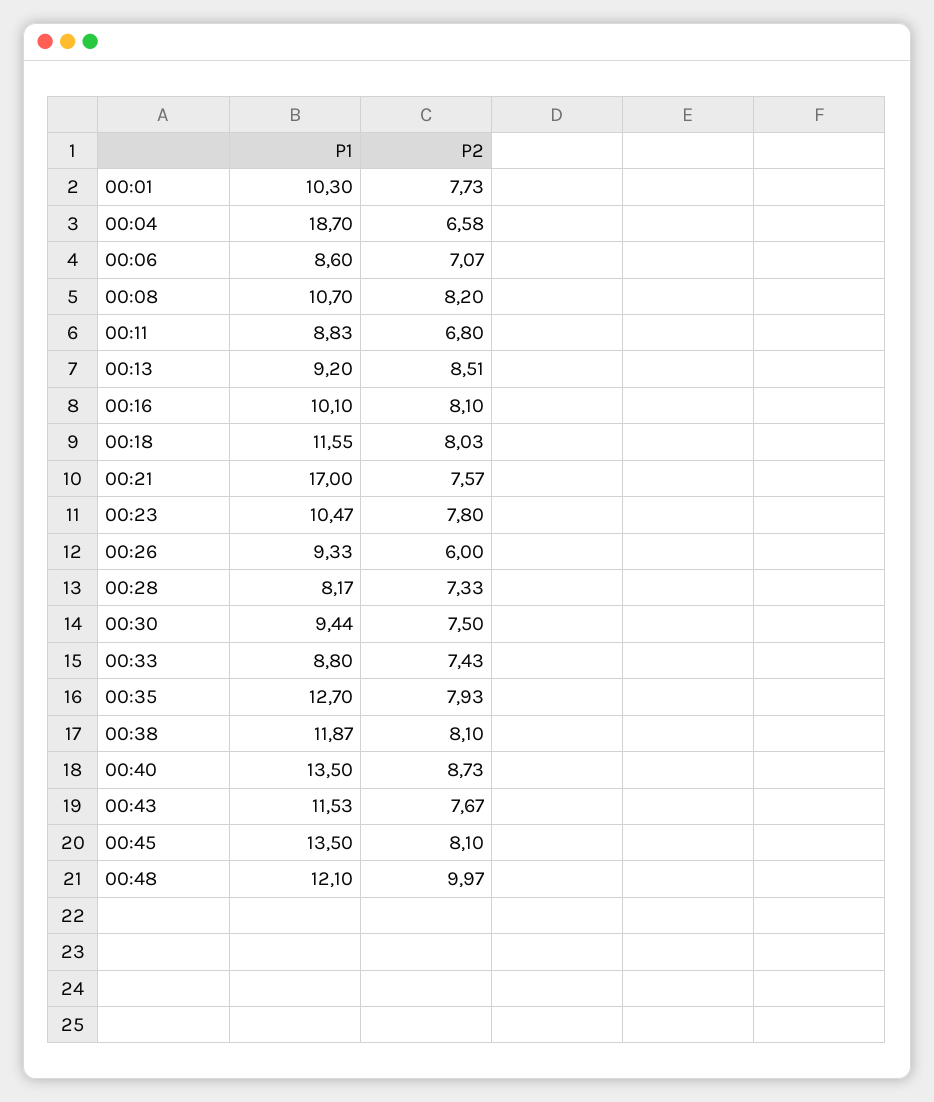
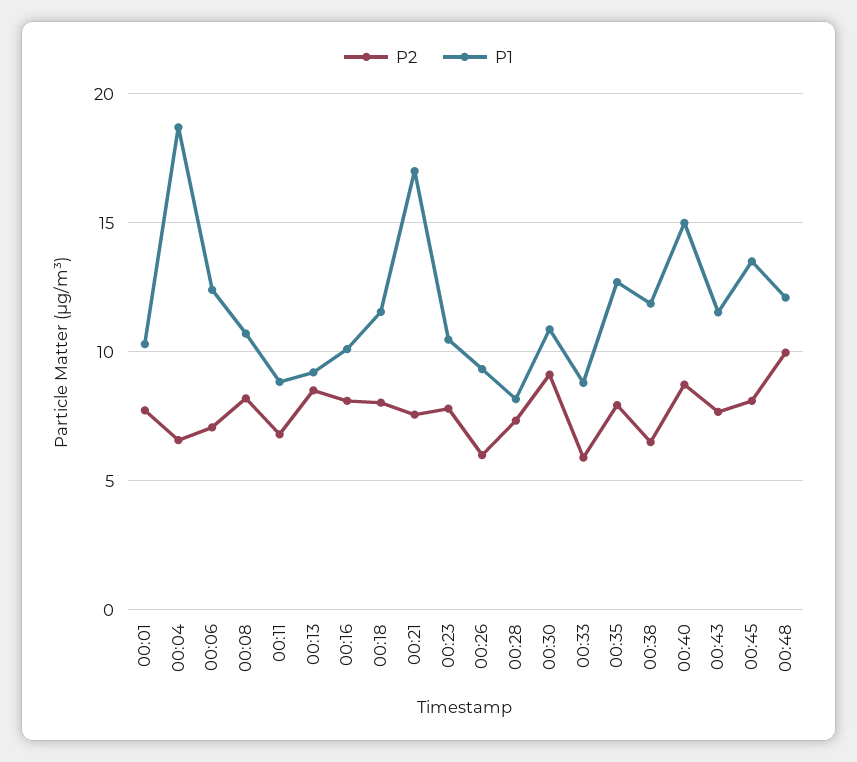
  {
    "P1": {
      "00:01": 10.3,
      "00:04": 18.7,
-     "00:06": 8.6,
+     "00:06": 12.5,
      "00:08": 10.7,
      "00:11": 8.83,
      "00:13": 9.2,
      "00:16": 10.1,
      "00:18": 11.55,
      "00:21": 17,
      "00:23": 10.47,
      "00:26": 9.33,
      "00:28": 8.17,
-     "00:30": 9.44,
+     "00:30": 11,
      "00:33": 8.8,
      "00:35": 12.7,
      "00:38": 11.87,
-     "00:40": 13.5,
+     "00:40": 15,
      "00:43": 11.53,
      "00:45": 13.5,
      "00:48": 12.1
    },
    "P2": {
      "00:01": 7.73,
      "00:04": 6.58,
      "00:06": 7.07,
      "00:08": 8.2,
      "00:11": 6.8,
      "00:13": 8.51,
      "00:16": 8.1,
      "00:18": 8.03,
      "00:21": 7.57,
      "00:23": 7.8,
      "00:26": 6,
      "00:28": 7.33,
-     "00:30": 7.5,
+     "00:30": 9,
-     "00:33": 7.43,
+     "00:33": 6,
      "00:35": 7.93,
-     "00:38": 8.1,
+     "00:38": 6.5,
      "00:40": 8.73,
      "00:43": 7.67,
      "00:45": 8.1,
      "00:48": 9.97
    }
  }

